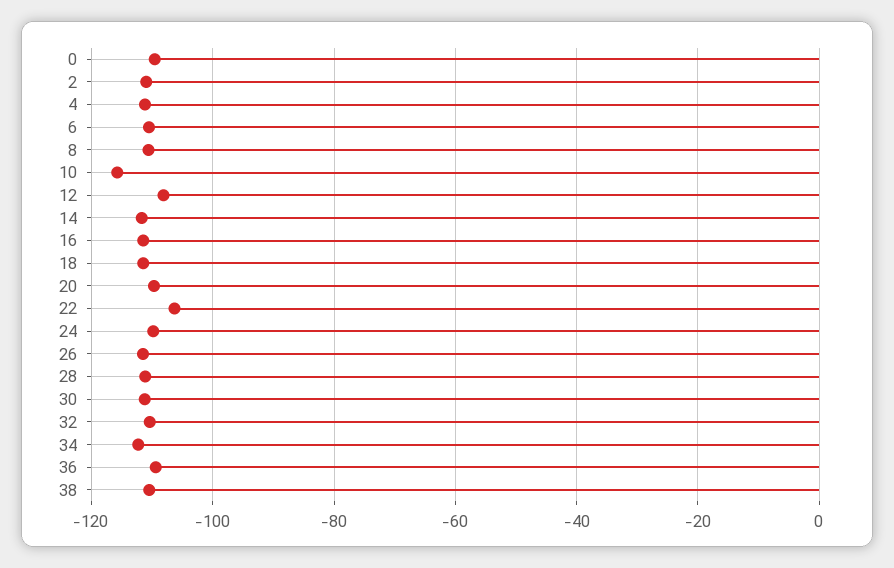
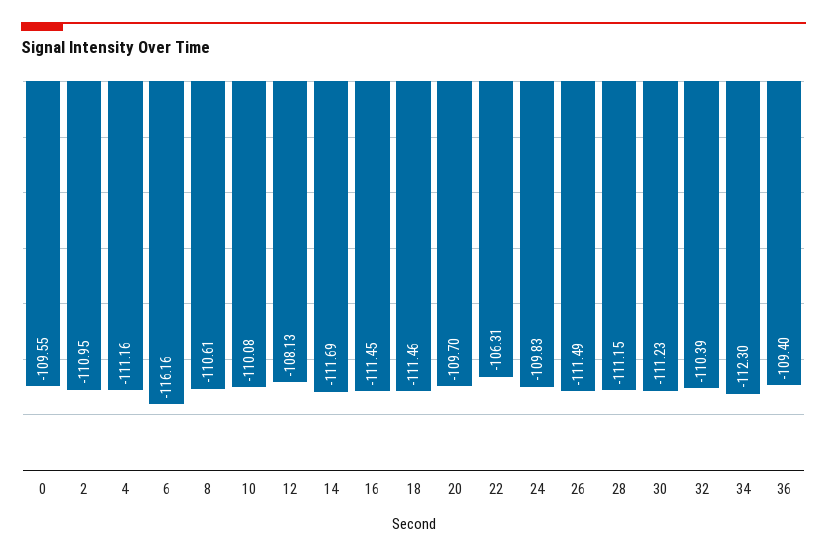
  {
    "0": -109.55,
    "2": -110.95,
    "4": -111.16,
-   "6": -110,
+   "6": -116.16,
    "8": -110.61,
-   "10": -116,
+   "10": -110.08,
    "12": -108.13,
    "14": -111.69,
    "16": -111.45,
    "18": -111.46,
    "20": -109.7,
    "22": -106.31,
    "24": -109.83,
    "26": -111.49,
    "28": -111.15,
    "30": -111.23,
    "32": -110.39,
    "34": -112.3,
-   "36": -109.4,
+   "36": -109.4
-   "38": -110
  }

